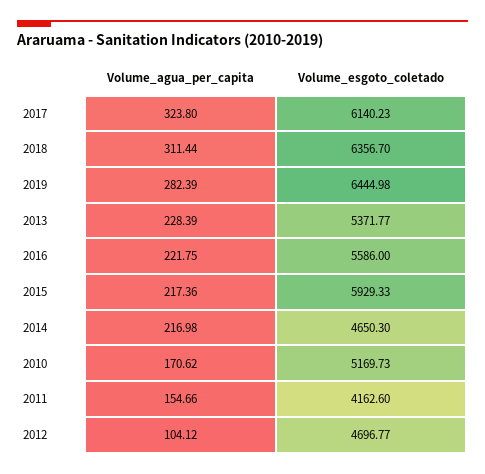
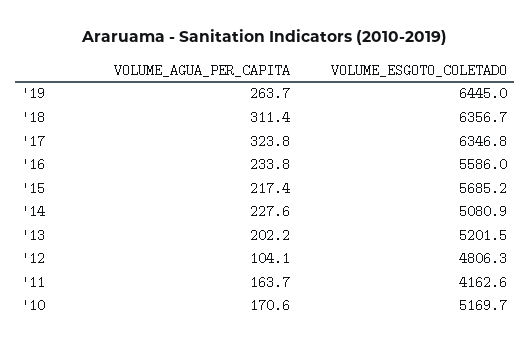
  {
    "Volume_agua_per_capita": {
      "2017": 323.8,
      "2018": 311.44,
-     "2019": 282.39,
+     "2019": 263.7,
-     "2013": 228.39,
+     "2013": 202.2,
-     "2016": 221.75,
+     "2016": 233.8,
      "2015": 217.36,
-     "2014": 216.98,
+     "2014": 227.6,
      "2010": 170.62,
-     "2011": 154.66,
+     "2011": 163.7,
      "2012": 104.12
    },
    "Volume_esgoto_coletado": {
-     "2017": 6140.23,
+     "2017": 6346.8,
      "2018": 6356.7,
      "2019": 6444.98,
-     "2013": 5371.77,
+     "2013": 5201.5,
      "2016": 5586,
-     "2015": 5929.33,
+     "2015": 5685.2,
-     "2014": 4650.3,
+     "2014": 5080.9,
      "2010": 5169.73,
      "2011": 4162.6,
-     "2012": 4696.77
+     "2012": 4806.3
    }
  }

